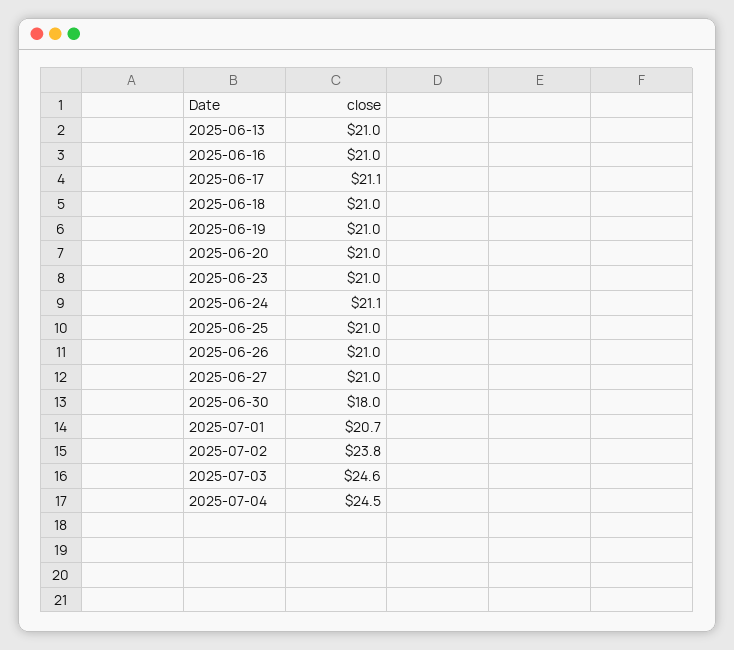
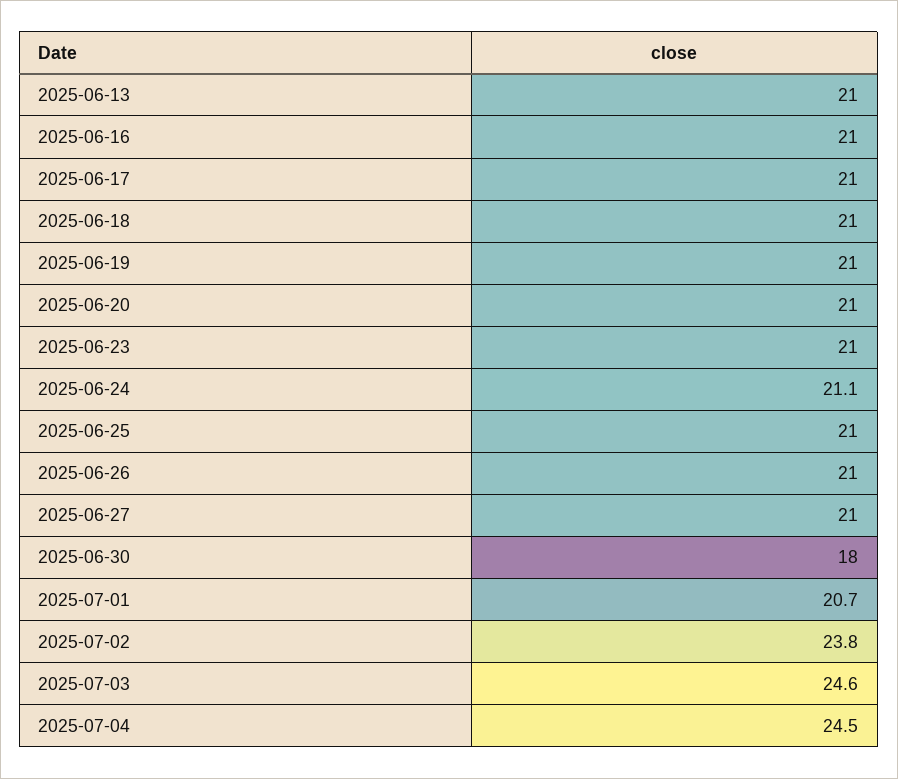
  {
    "2025-06-13": 21,
    "2025-06-16": 21,
-   "2025-06-17": 21.1,
+   "2025-06-17": 21,
    "2025-06-18": 21,
    "2025-06-19": 21,
    "2025-06-20": 21,
    "2025-06-23": 21,
    "2025-06-24": 21.1,
    "2025-06-25": 21,
    "2025-06-26": 21,
    "2025-06-27": 21,
    "2025-06-30": 18,
    "2025-07-01": 20.7,
    "2025-07-02": 23.8,
    "2025-07-03": 24.6,
    "2025-07-04": 24.5
  }

